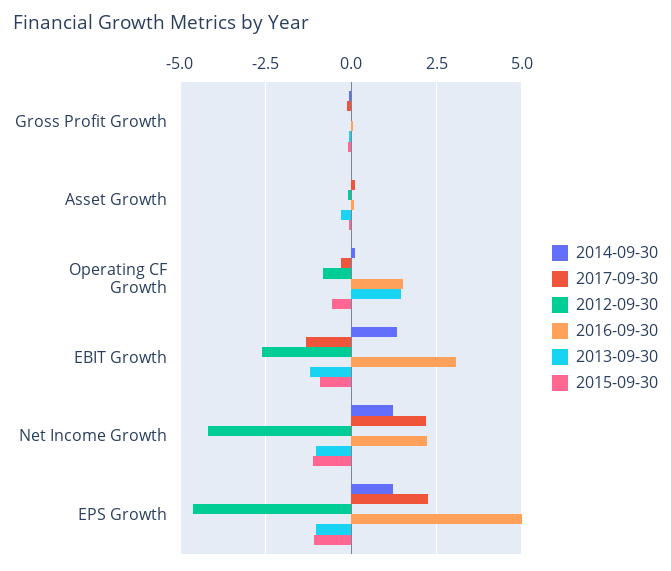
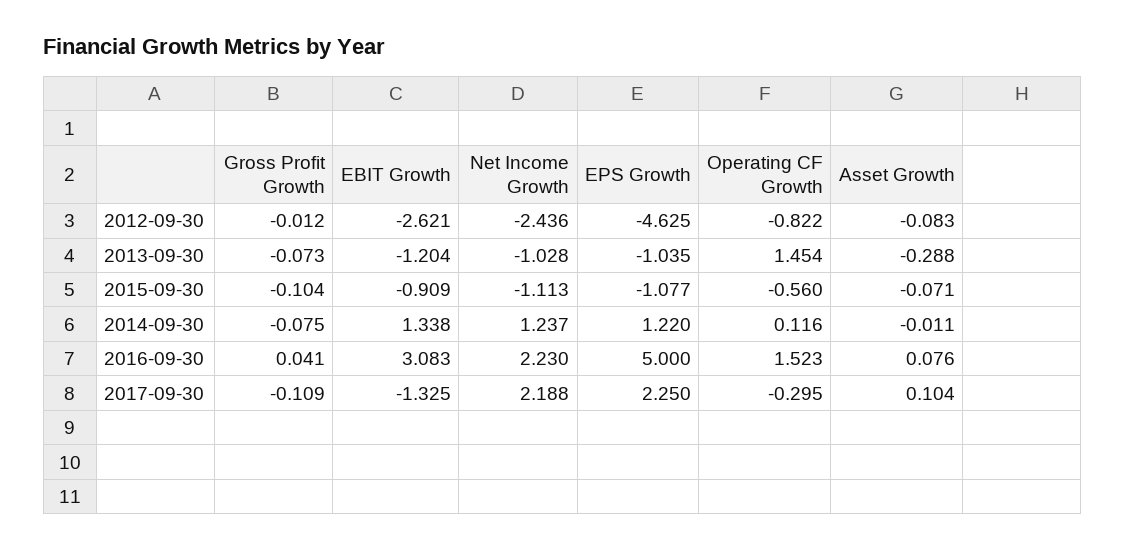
  {
    "2014-09-30": {
      "Gross Profit Growth": -0.075,
      "Asset Growth": -0.011,
      "Operating CF Growth": 0.116,
      "EBIT Growth": 1.338,
      "Net Income Growth": 1.237,
      "EPS Growth": 1.22
    },
    "2017-09-30": {
      "Gross Profit Growth": -0.109,
      "Asset Growth": 0.104,
      "Operating CF Growth": -0.295,
      "EBIT Growth": -1.325,
      "Net Income Growth": 2.188,
      "EPS Growth": 2.25
    },
    "2012-09-30": {
      "Gross Profit Growth": -0.012,
      "Asset Growth": -0.083,
      "Operating CF Growth": -0.822,
      "EBIT Growth": -2.621,
-     "Net Income Growth": -4.25,
+     "Net Income Growth": -2.436,
      "EPS Growth": -4.625
    },
    "2016-09-30": {
      "Gross Profit Growth": 0.041,
      "Asset Growth": 0.076,
      "Operating CF Growth": 1.523,
      "EBIT Growth": 3.083,
      "Net Income Growth": 2.23,
      "EPS Growth": 5
    },
    "2013-09-30": {
      "Gross Profit Growth": -0.073,
      "Asset Growth": -0.288,
      "Operating CF Growth": 1.454,
      "EBIT Growth": -1.204,
      "Net Income Growth": -1.028,
      "EPS Growth": -1.035
    },
    "2015-09-30": {
      "Gross Profit Growth": -0.104,
      "Asset Growth": -0.071,
      "Operating CF Growth": -0.56,
      "EBIT Growth": -0.909,
      "Net Income Growth": -1.113,
      "EPS Growth": -1.077
    }
  }

